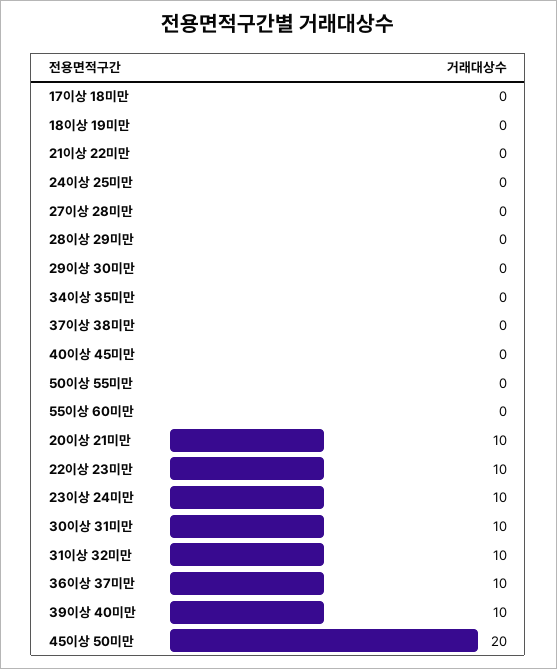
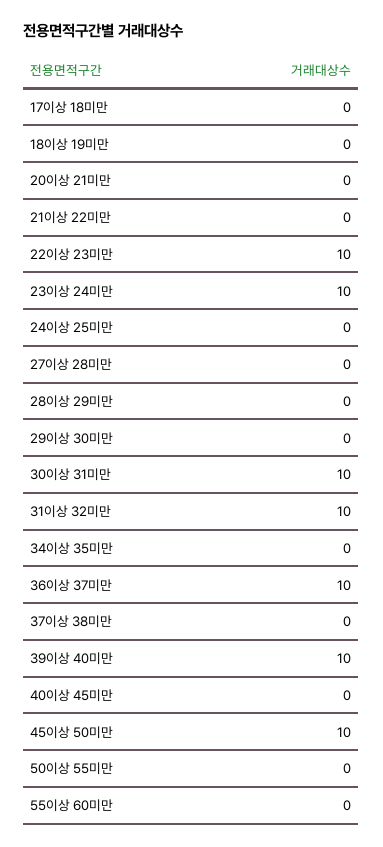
  {
    "17이상 18미만": 0,
    "18이상 19미만": 0,
    "21이상 22미만": 0,
    "24이상 25미만": 0,
    "27이상 28미만": 0,
    "28이상 29미만": 0,
    "29이상 30미만": 0,
    "34이상 35미만": 0,
    "37이상 38미만": 0,
    "40이상 45미만": 0,
    "50이상 55미만": 0,
    "55이상 60미만": 0,
-   "20이상 21미만": 10,
+   "20이상 21미만": 0,
    "22이상 23미만": 10,
    "23이상 24미만": 10,
    "30이상 31미만": 10,
    "31이상 32미만": 10,
    "36이상 37미만": 10,
    "39이상 40미만": 10,
-   "45이상 50미만": 20
+   "45이상 50미만": 10
  }

